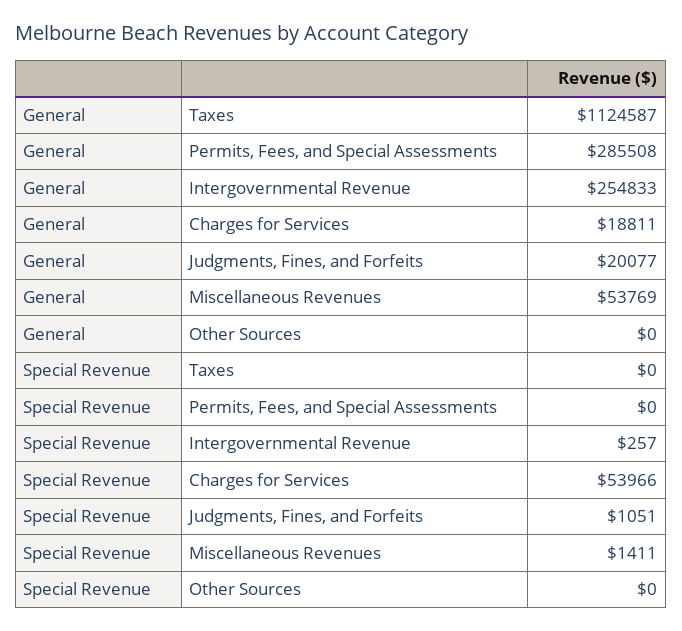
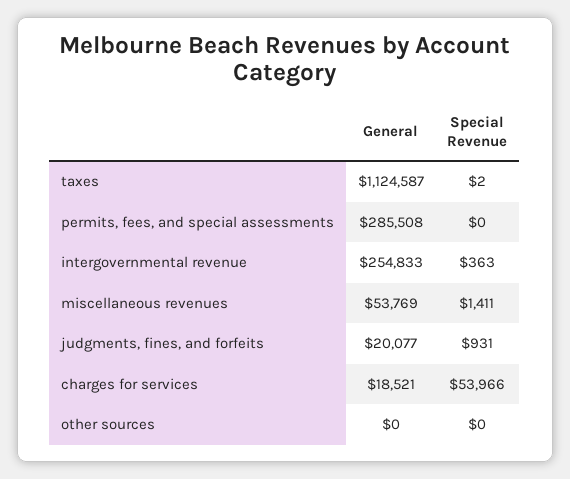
  {
    "General": {
      "Taxes": 1124587,
      "Permits, Fees, and Special Assessments": 285508,
      "Intergovernmental Revenue": 254833,
-     "Charges for Services": 18811,
+     "Charges for Services": 18521,
      "Judgments, Fines, and Forfeits": 20077,
      "Miscellaneous Revenues": 53769,
      "Other Sources": 0
    },
    "Special Revenue": {
-     "Taxes": 0,
+     "Taxes": 2,
      "Permits, Fees, and Special Assessments": 0,
-     "Intergovernmental Revenue": 257,
+     "Intergovernmental Revenue": 363,
      "Charges for Services": 53966,
-     "Judgments, Fines, and Forfeits": 1051,
+     "Judgments, Fines, and Forfeits": 931,
      "Miscellaneous Revenues": 1411,
      "Other Sources": 0
    }
  }

